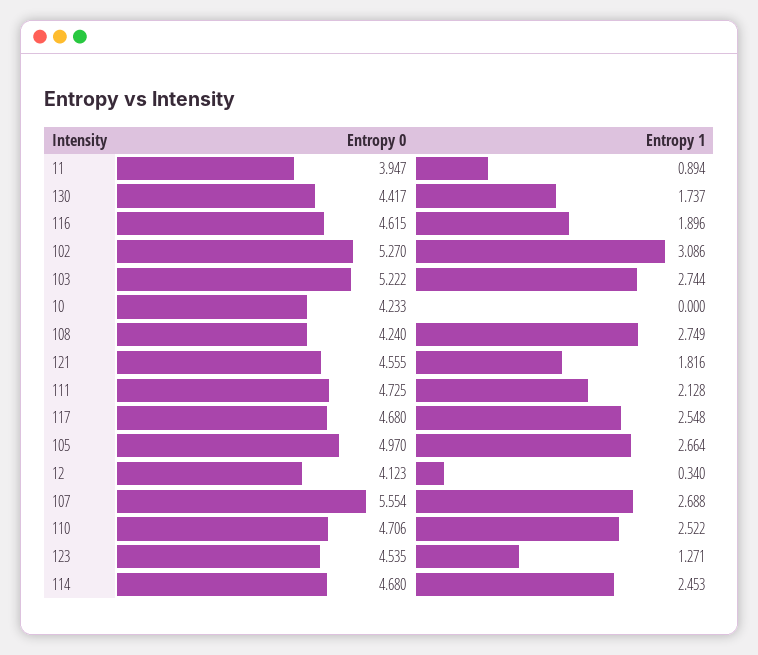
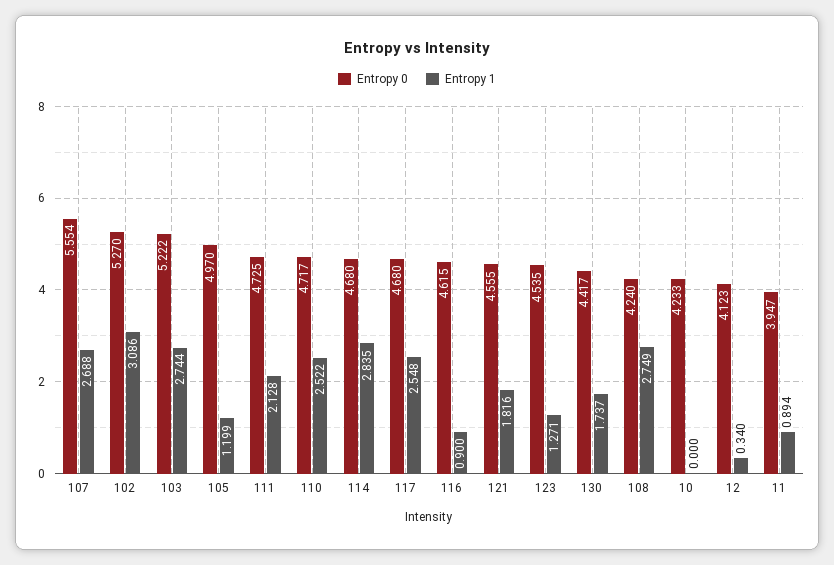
  {
    "Entropy 0": {
      "11": 3.947,
      "130": 4.417,
      "116": 4.615,
      "102": 5.27,
      "103": 5.222,
      "10": 4.233,
      "108": 4.24,
      "121": 4.555,
      "111": 4.725,
      "117": 4.68,
      "105": 4.97,
      "12": 4.123,
      "107": 5.554,
-     "110": 4.706,
+     "110": 4.717,
      "123": 4.535,
      "114": 4.68
    },
    "Entropy 1": {
      "11": 0.894,
      "130": 1.737,
-     "116": 1.896,
+     "116": 0.9,
      "102": 3.086,
      "103": 2.744,
      "10": 0,
      "108": 2.749,
      "121": 1.816,
      "111": 2.128,
      "117": 2.548,
-     "105": 2.664,
+     "105": 1.199,
      "12": 0.34,
      "107": 2.688,
      "110": 2.522,
      "123": 1.271,
-     "114": 2.453
+     "114": 2.835
    }
  }

